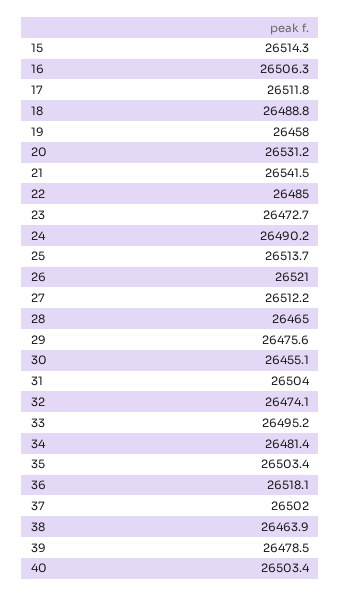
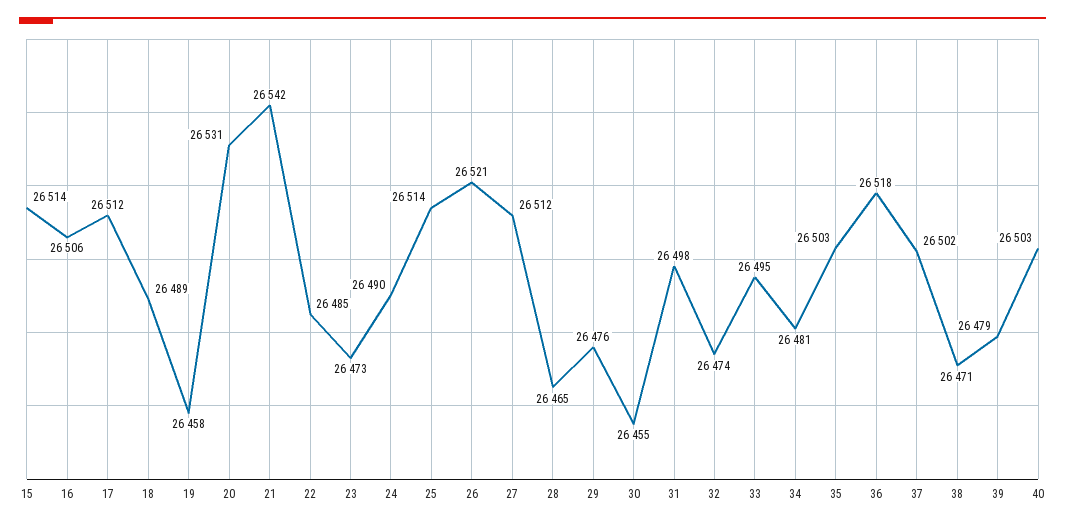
  {
    "15": 26514.3,
    "16": 26506.3,
    "17": 26511.8,
    "18": 26488.8,
    "19": 26458,
    "20": 26531.2,
    "21": 26541.5,
    "22": 26485,
    "23": 26472.7,
    "24": 26490.2,
    "25": 26513.7,
    "26": 26521,
    "27": 26512.2,
    "28": 26465,
    "29": 26475.6,
    "30": 26455.1,
-   "31": 26504,
+   "31": 26498,
    "32": 26474.1,
    "33": 26495.2,
    "34": 26481.4,
    "35": 26503.4,
    "36": 26518.1,
    "37": 26502,
-   "38": 26463.9,
+   "38": 26471,
    "39": 26478.5,
    "40": 26503.4
  }

